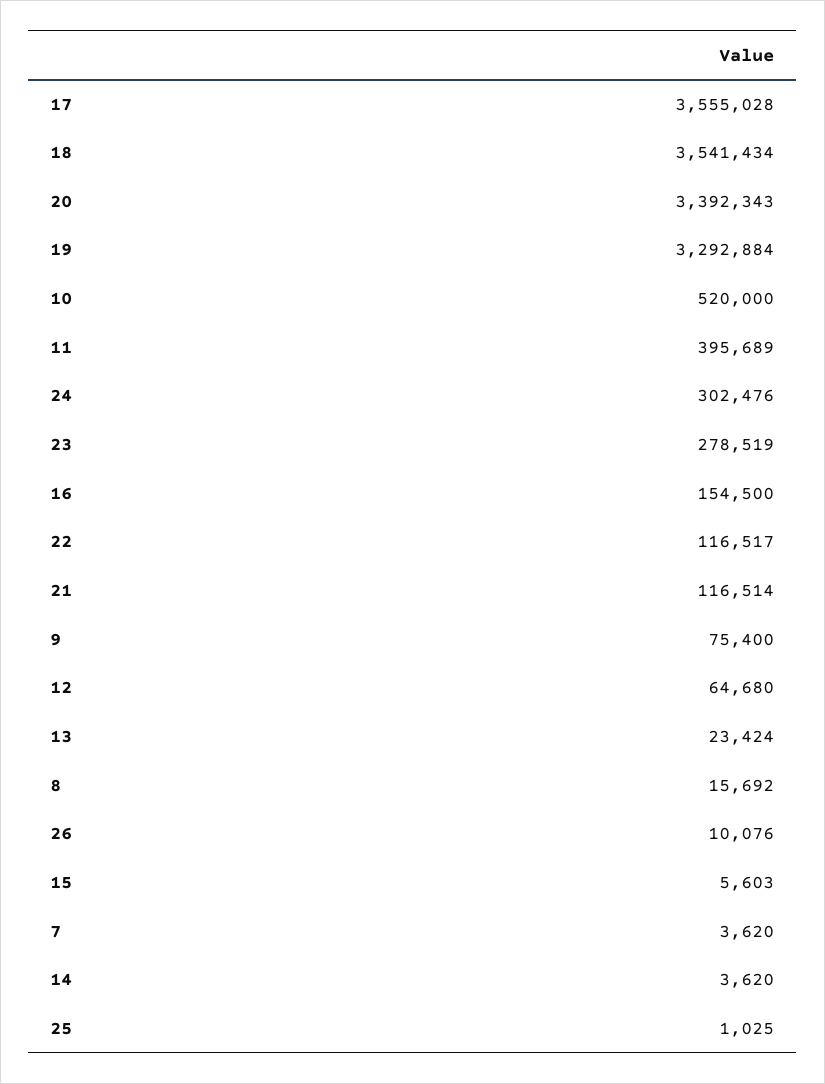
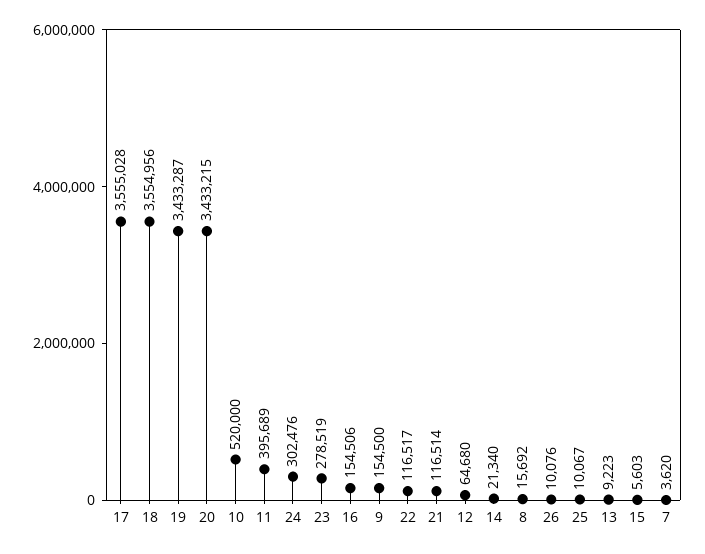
  {
    "17": 3555028,
-   "18": 3541434,
+   "18": 3554956,
-   "20": 3392343,
+   "20": 3433215,
-   "19": 3292884,
+   "19": 3433287,
    "10": 520000,
    "11": 395689,
    "24": 302476,
    "23": 278519,
-   "16": 154500,
+   "16": 154506,
    "22": 116517,
    "21": 116514,
-   "9": 75400,
+   "9": 154500,
    "12": 64680,
-   "13": 23424,
+   "13": 9223,
    "8": 15692,
    "26": 10076,
    "15": 5603,
    "7": 3620,
-   "14": 3620,
+   "14": 21340,
-   "25": 1025
+   "25": 10067
  }

